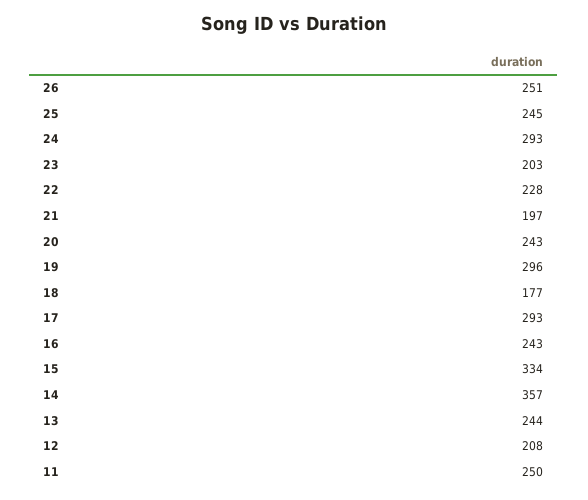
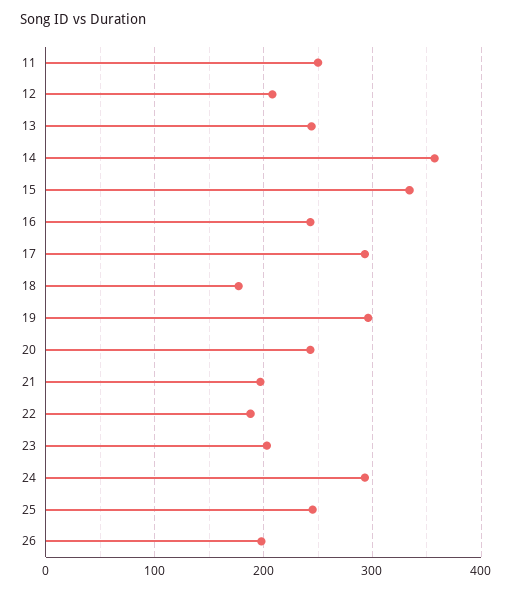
  {
-   "26": 251,
+   "26": 200,
    "25": 245,
    "24": 293,
    "23": 203,
-   "22": 228,
+   "22": 190,
    "21": 197,
    "20": 243,
    "19": 296,
    "18": 177,
    "17": 293,
    "16": 243,
    "15": 334,
    "14": 357,
    "13": 244,
    "12": 208,
    "11": 250
  }

